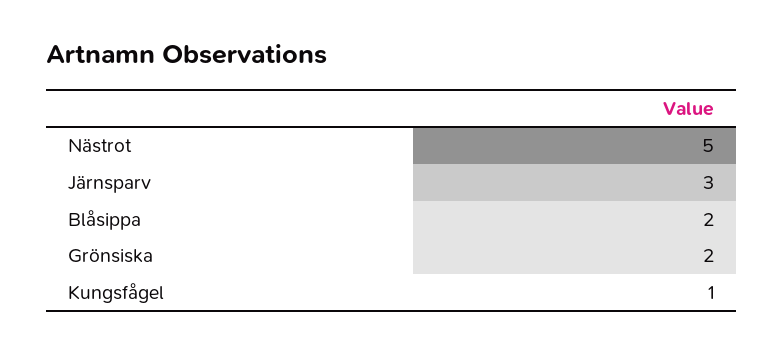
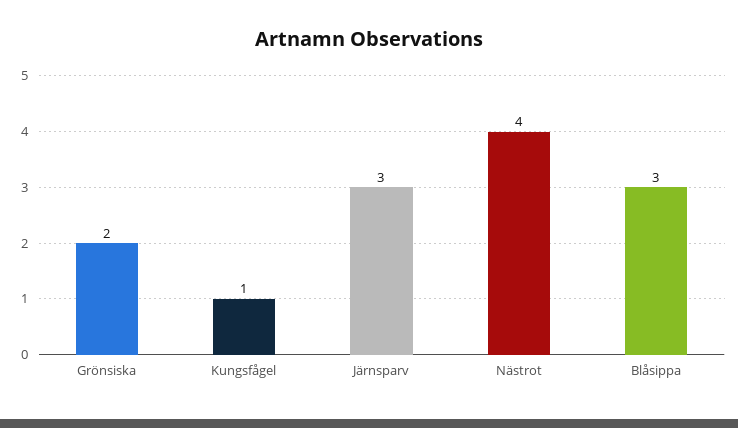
  {
-   "Nästrot": 5,
+   "Nästrot": 4,
    "Järnsparv": 3,
-   "Blåsippa": 2,
+   "Blåsippa": 3,
    "Grönsiska": 2,
    "Kungsfågel": 1
  }

